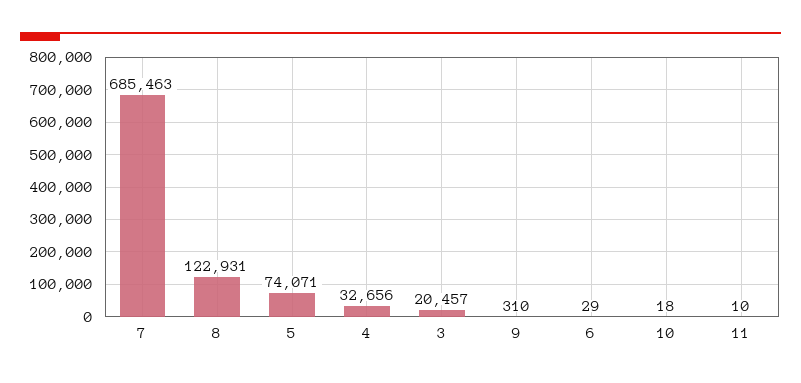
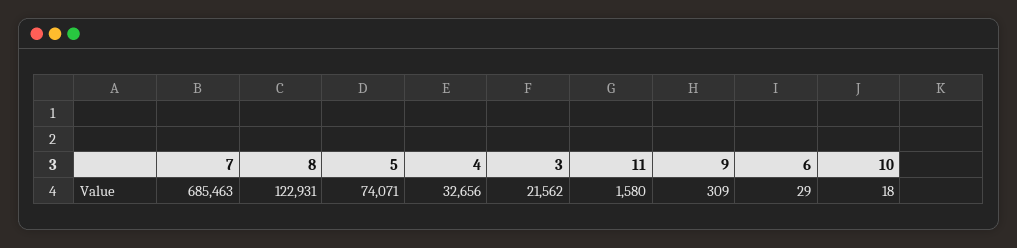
  {
    "7": 685463,
    "8": 122931,
    "5": 74071,
    "4": 32656,
-   "3": 20457,
+   "3": 21562,
-   "9": 310,
+   "9": 309,
    "6": 29,
    "10": 18,
-   "11": 10
+   "11": 1580
  }

